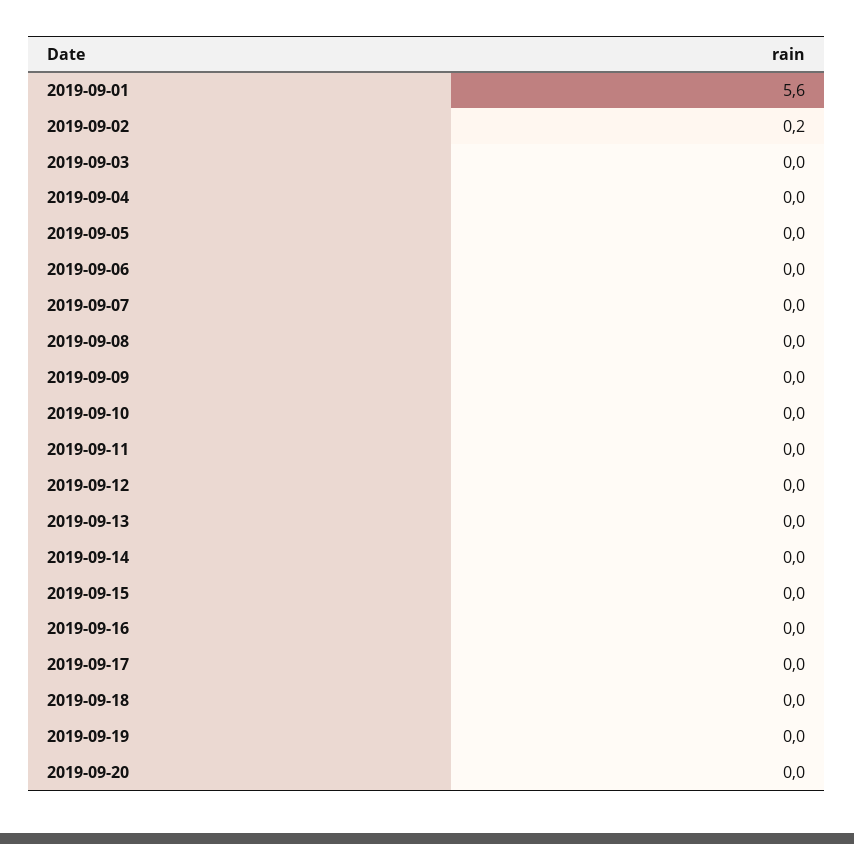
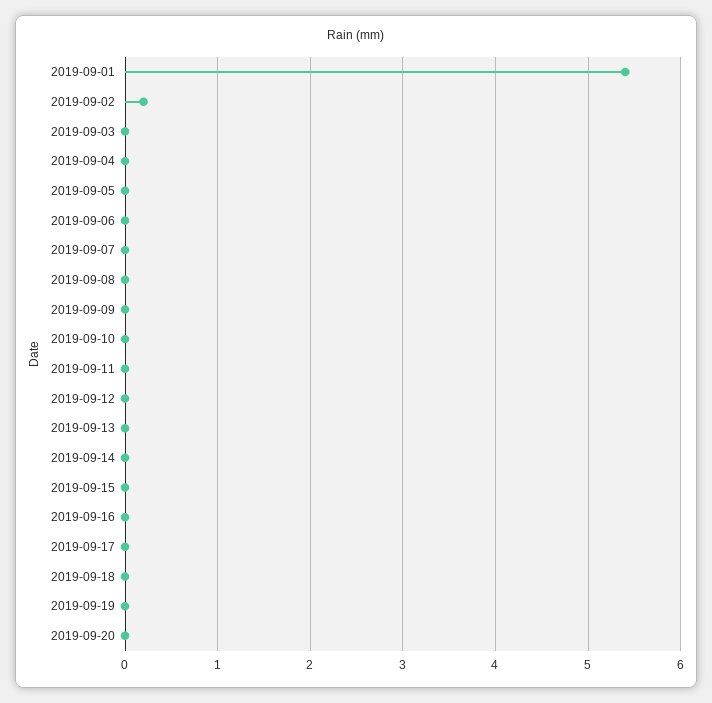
  {
-   "2019-09-01": 5.6,
+   "2019-09-01": 5.4,
    "2019-09-02": 0.2,
    "2019-09-03": 0,
    "2019-09-04": 0,
    "2019-09-05": 0,
    "2019-09-06": 0,
    "2019-09-07": 0,
    "2019-09-08": 0,
    "2019-09-09": 0,
    "2019-09-10": 0,
    "2019-09-11": 0,
    "2019-09-12": 0,
    "2019-09-13": 0,
    "2019-09-14": 0,
    "2019-09-15": 0,
    "2019-09-16": 0,
    "2019-09-17": 0,
    "2019-09-18": 0,
    "2019-09-19": 0,
    "2019-09-20": 0
  }

